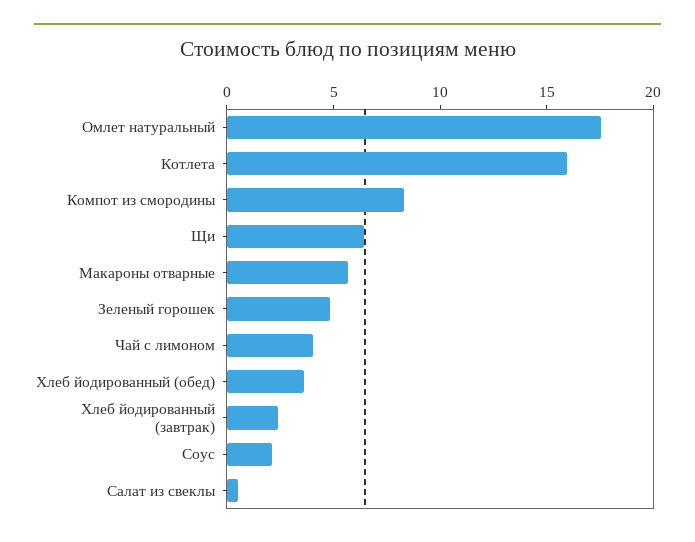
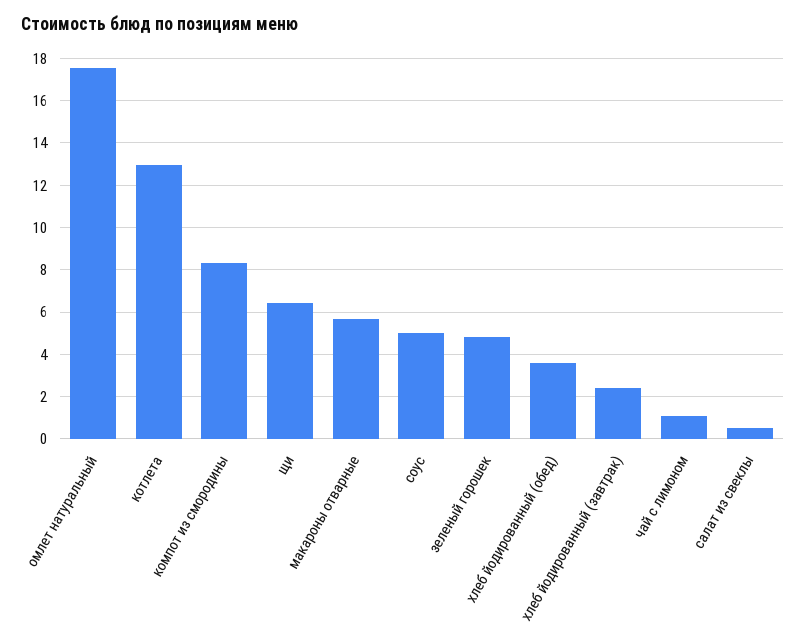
  {
    "Омлет натуральный": 17.5,
-   "Котлета": 16,
+   "Котлета": 13,
    "Компот из смородины": 8.5,
    "Щи": 6.5,
    "Макароны отварные": 5.5,
    "Зеленый горошек": 5,
-   "Чай с лимоном": 4,
+   "Чай с лимоном": 1,
    "Хлеб йодированный (обед)": 3.5,
    "Хлеб йодированный (завтрак)": 2.5,
-   "Соус": 2,
+   "Соус": 5,
    "Салат из свеклы": 0.5
  }

